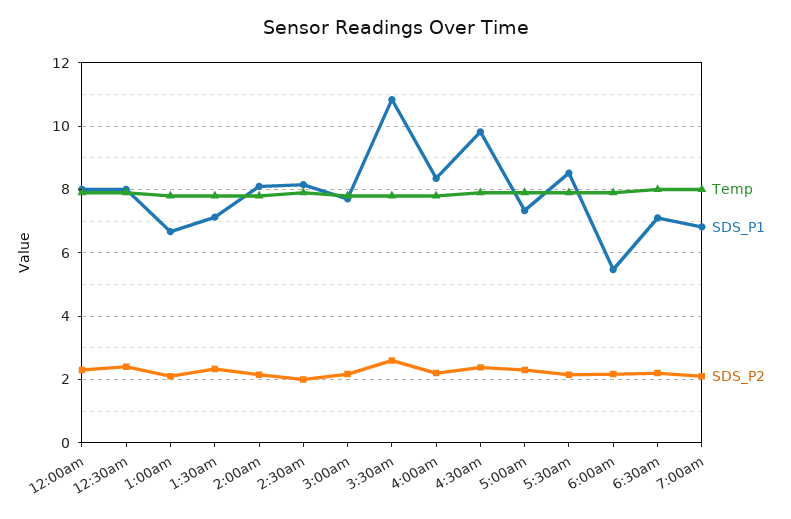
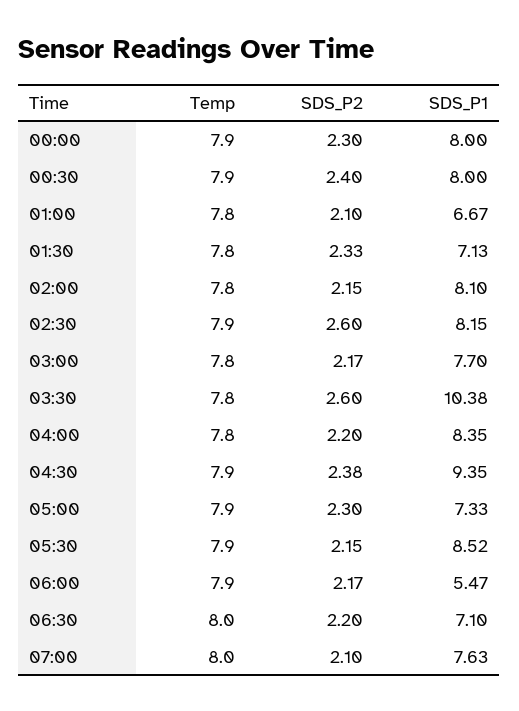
  {
    "Temp": {
      "12:00am": 7.9,
      "12:30am": 7.9,
      "1:00am": 7.8,
      "1:30am": 7.8,
      "2:00am": 7.8,
      "2:30am": 7.9,
      "3:00am": 7.8,
      "3:30am": 7.8,
      "4:00am": 7.8,
      "4:30am": 7.9,
      "5:00am": 7.9,
      "5:30am": 7.9,
      "6:00am": 7.9,
      "6:30am": 8,
      "7:00am": 8
    },
    "SDS_P1": {
      "12:00am": 8,
      "12:30am": 8,
      "1:00am": 6.67,
      "1:30am": 7.13,
      "2:00am": 8.1,
      "2:30am": 8.15,
      "3:00am": 7.7,
-     "3:30am": 10.8,
+     "3:30am": 10.38,
      "4:00am": 8.35,
-     "4:30am": 9.8,
+     "4:30am": 9.35,
      "5:00am": 7.33,
      "5:30am": 8.52,
      "6:00am": 5.47,
      "6:30am": 7.1,
-     "7:00am": 6.8
+     "7:00am": 7.63
    },
    "SDS_P2": {
      "12:00am": 2.3,
      "12:30am": 2.4,
      "1:00am": 2.1,
      "1:30am": 2.33,
      "2:00am": 2.15,
-     "2:30am": 2,
+     "2:30am": 2.6,
      "3:00am": 2.17,
      "3:30am": 2.6,
      "4:00am": 2.2,
      "4:30am": 2.38,
      "5:00am": 2.3,
      "5:30am": 2.15,
      "6:00am": 2.17,
      "6:30am": 2.2,
      "7:00am": 2.1
    }
  }

